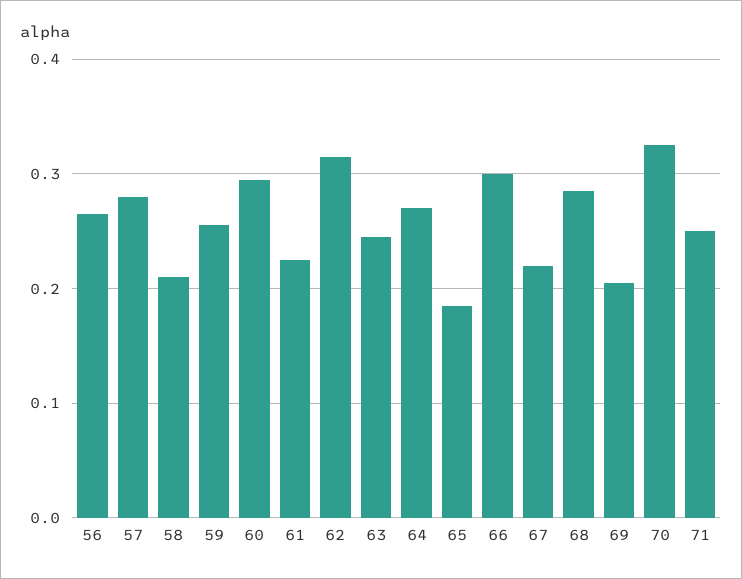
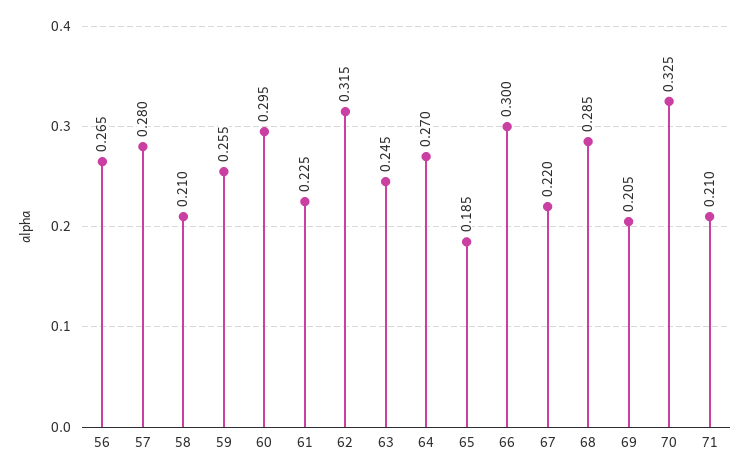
  {
    "56": 0.265,
    "57": 0.28,
    "58": 0.21,
    "59": 0.255,
    "60": 0.295,
    "61": 0.225,
    "62": 0.315,
    "63": 0.245,
    "64": 0.27,
    "65": 0.185,
    "66": 0.3,
    "67": 0.22,
    "68": 0.285,
    "69": 0.205,
    "70": 0.325,
-   "71": 0.25
+   "71": 0.21
  }

